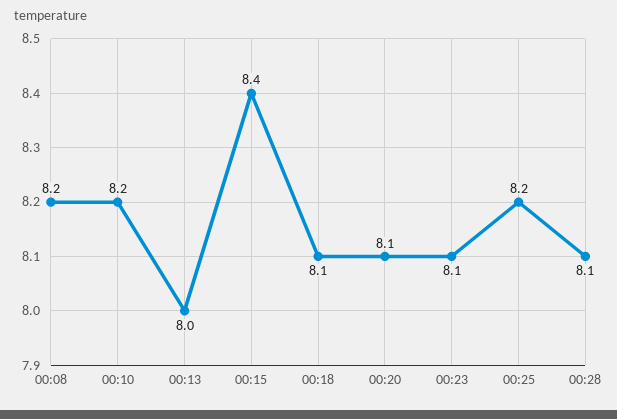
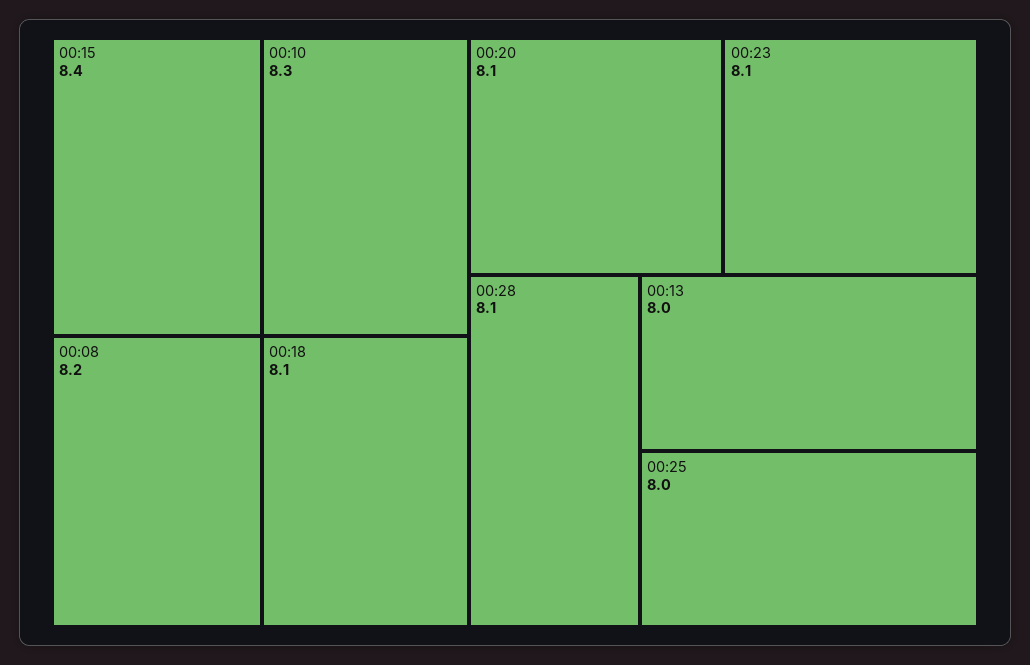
  {
    "00:08": 8.2,
-   "00:10": 8.2,
+   "00:10": 8.3,
    "00:13": 8,
    "00:15": 8.4,
    "00:18": 8.1,
    "00:20": 8.1,
    "00:23": 8.1,
-   "00:25": 8.2,
+   "00:25": 8,
    "00:28": 8.1
  }

